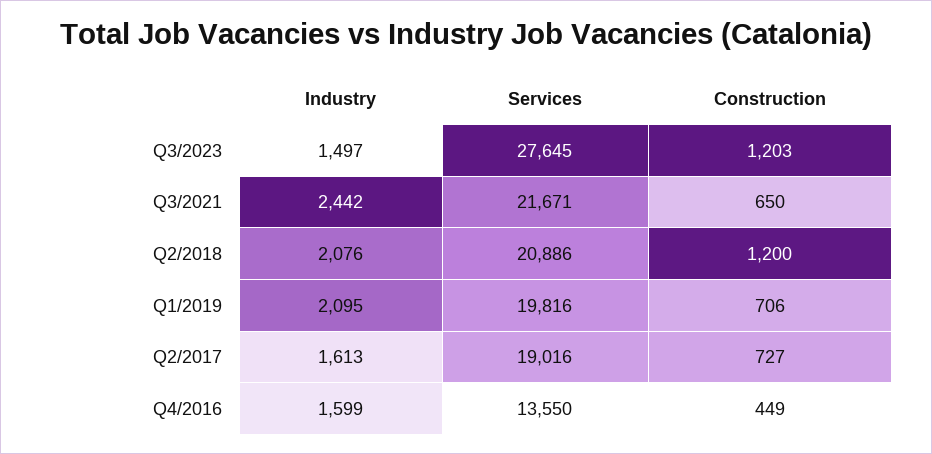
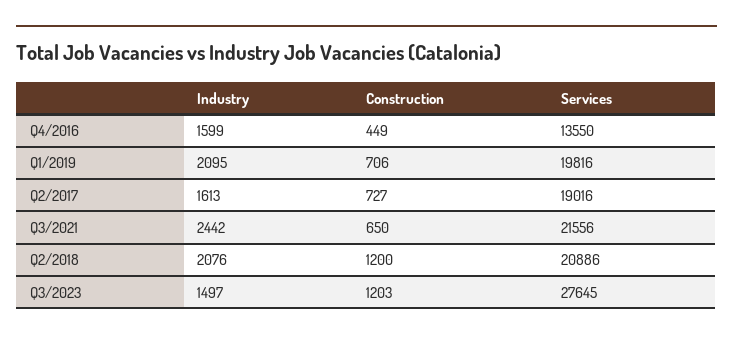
  {
    "Industry": {
      "Q3/2023": 1497,
      "Q3/2021": 2442,
      "Q2/2018": 2076,
      "Q1/2019": 2095,
      "Q2/2017": 1613,
      "Q4/2016": 1599
    },
    "Services": {
      "Q3/2023": 27645,
-     "Q3/2021": 21671,
+     "Q3/2021": 21556,
      "Q2/2018": 20886,
      "Q1/2019": 19816,
      "Q2/2017": 19016,
      "Q4/2016": 13550
    },
    "Construction": {
      "Q3/2023": 1203,
      "Q3/2021": 650,
      "Q2/2018": 1200,
      "Q1/2019": 706,
      "Q2/2017": 727,
      "Q4/2016": 449
    }
  }

